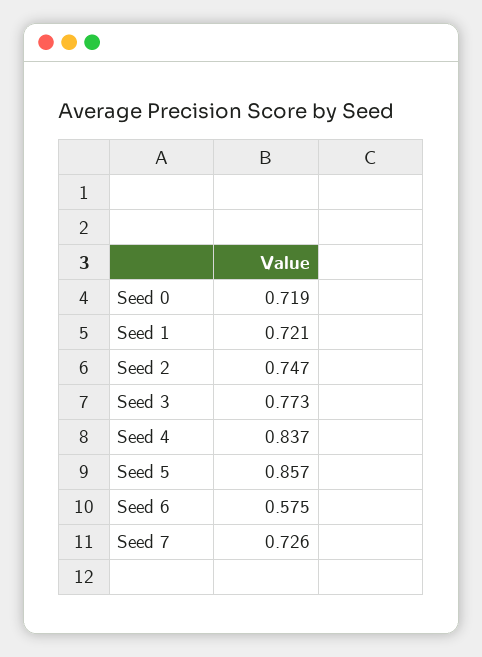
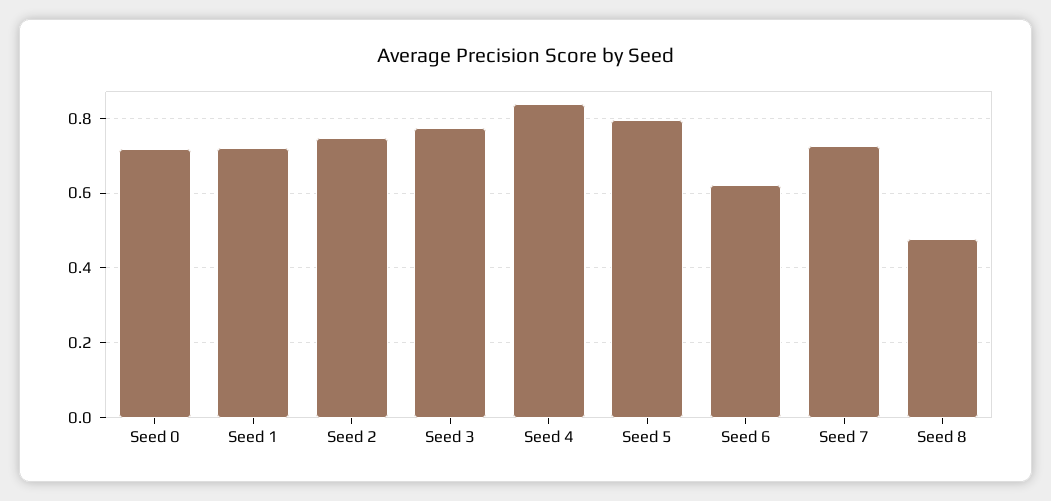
  {
    "Seed 0": 0.719,
    "Seed 1": 0.721,
    "Seed 2": 0.747,
    "Seed 3": 0.773,
    "Seed 4": 0.837,
-   "Seed 5": 0.857,
+   "Seed 5": 0.8,
-   "Seed 6": 0.575,
+   "Seed 6": 0.62,
-   "Seed 7": 0.726
+   "Seed 7": 0.726,
+   "Seed 8": 0.48
  }

